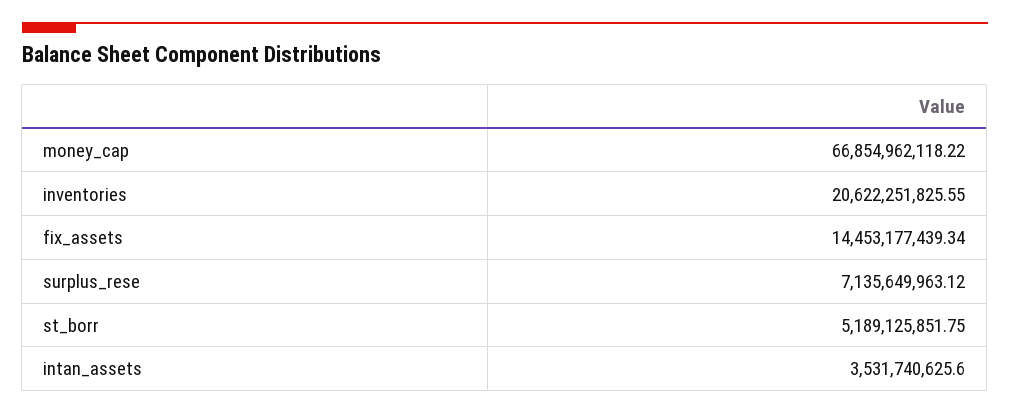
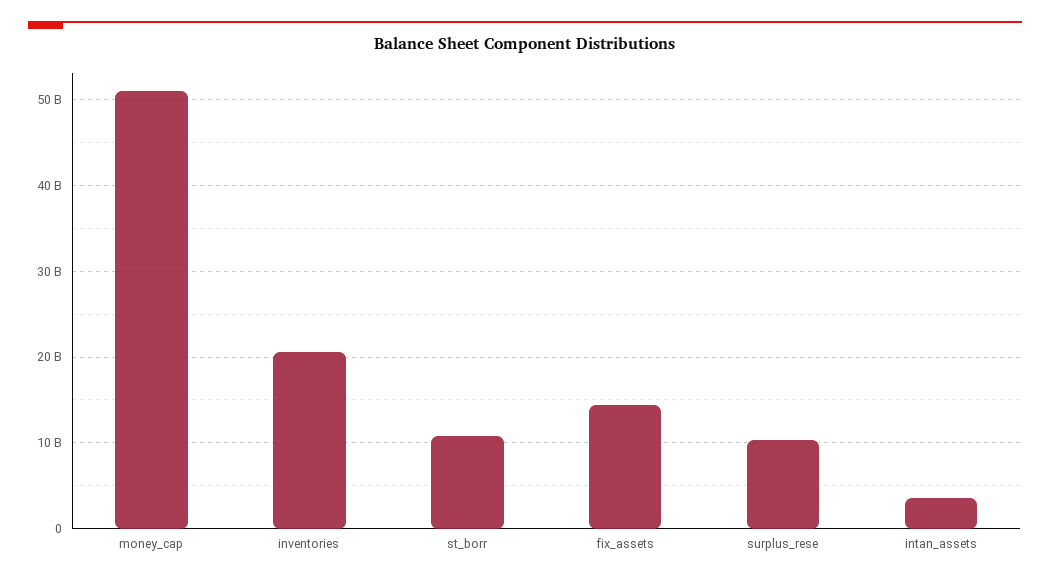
  {
-   "money_cap": 66854962118.22,
+   "money_cap": 51000000000,
    "inventories": 20622251825.55,
    "fix_assets": 14453177439.34,
-   "surplus_rese": 7135649963.12,
+   "surplus_rese": 10000000000,
-   "st_borr": 5189125851.75,
+   "st_borr": 11000000000,
    "intan_assets": 3531740625.6
  }

